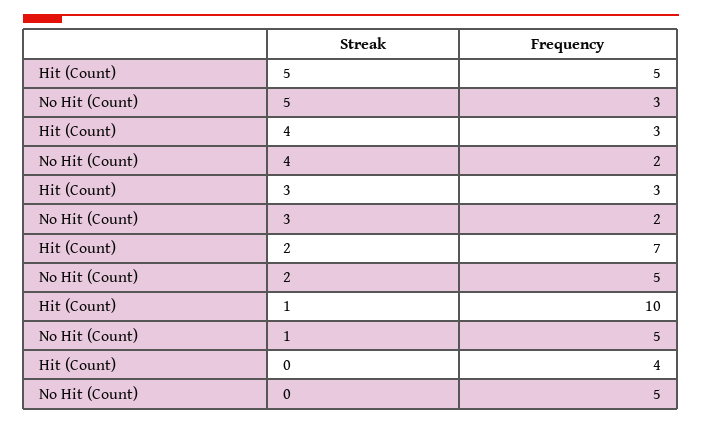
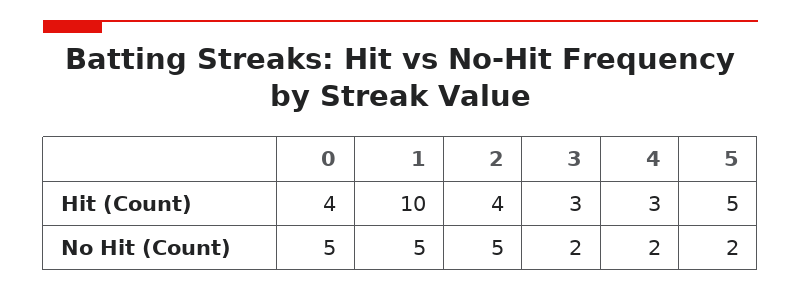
  {
    "Hit (Count)": {
      "5": 5,
      "4": 3,
      "3": 3,
-     "2": 7,
+     "2": 4,
      "1": 10,
      "0": 4
    },
    "No Hit (Count)": {
-     "5": 3,
+     "5": 2,
      "4": 2,
      "3": 2,
      "2": 5,
      "1": 5,
      "0": 5
    }
  }

